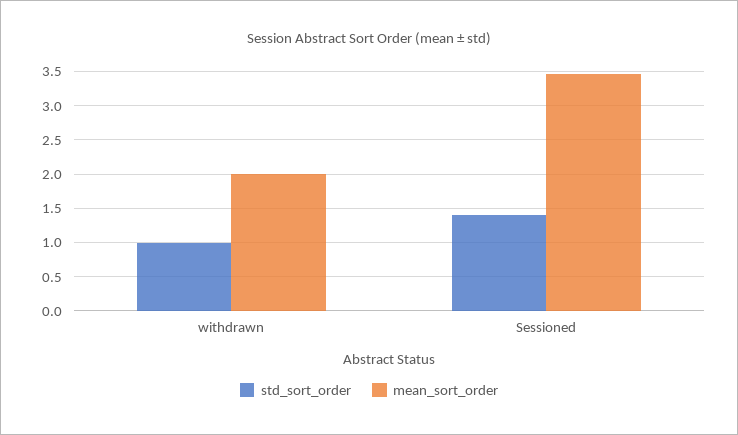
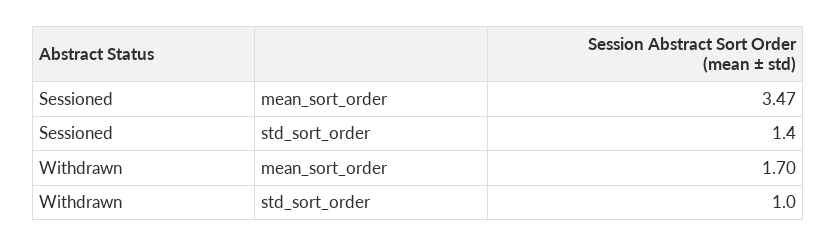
  {
    "std_sort_order": {
      "withdrawn": 1,
      "Sessioned": 1.4
    },
    "mean_sort_order": {
-     "withdrawn": 2,
+     "withdrawn": 1.7,
      "Sessioned": 3.47
    }
  }

